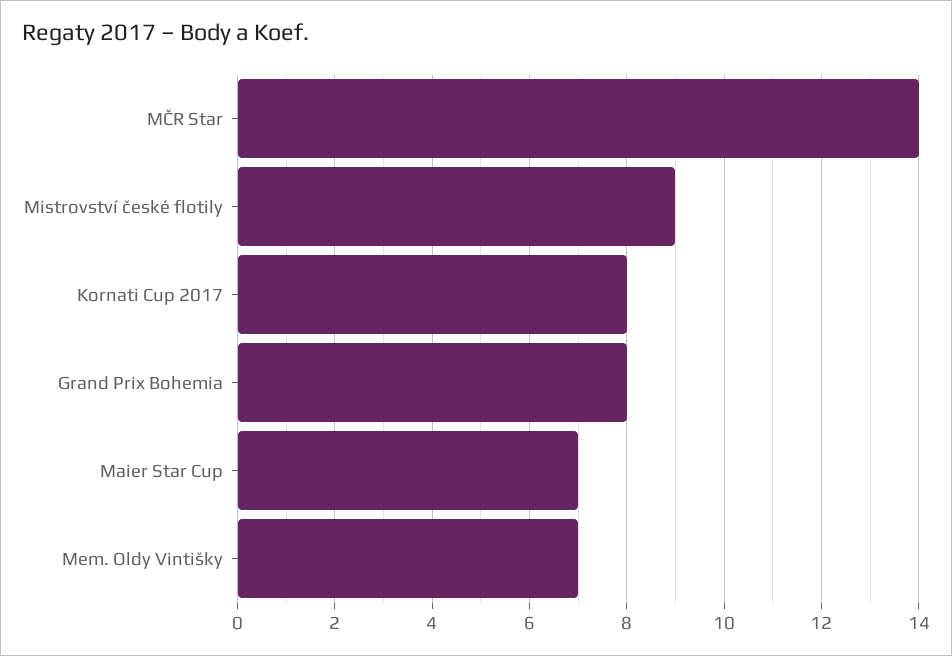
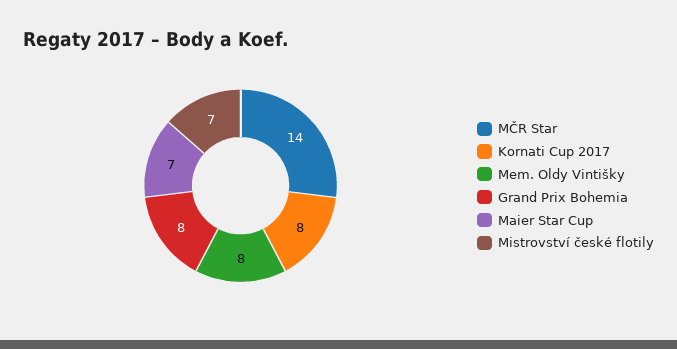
  {
    "MČR Star": 14,
-   "Mistrovství české flotily": 9,
+   "Mistrovství české flotily": 7,
    "Kornati Cup 2017": 8,
    "Grand Prix Bohemia": 8,
    "Maier Star Cup": 7,
-   "Mem. Oldy Vintišky": 7
+   "Mem. Oldy Vintišky": 8
  }

